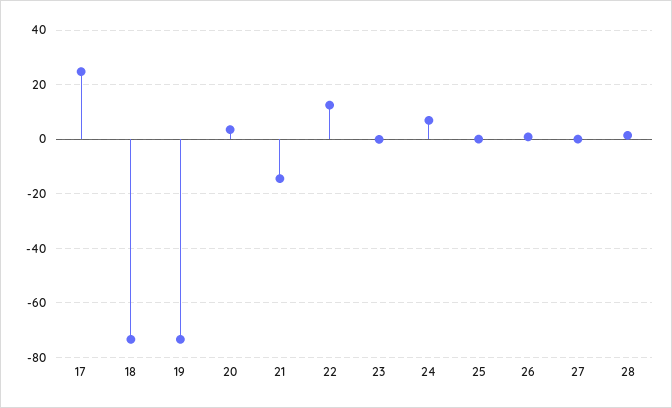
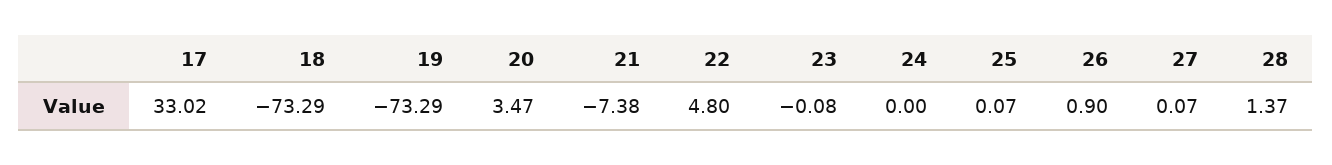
  {
-   "17": 25,
+   "17": 33.02,
    "18": -73.29,
    "19": -73.29,
    "20": 3.47,
-   "21": -15,
+   "21": -7.38,
-   "22": 12.5,
+   "22": 4.8,
    "23": -0.08,
-   "24": 7.5,
+   "24": 0,
    "25": 0.07,
    "26": 0.9,
    "27": 0.07,
    "28": 1.37
  }

